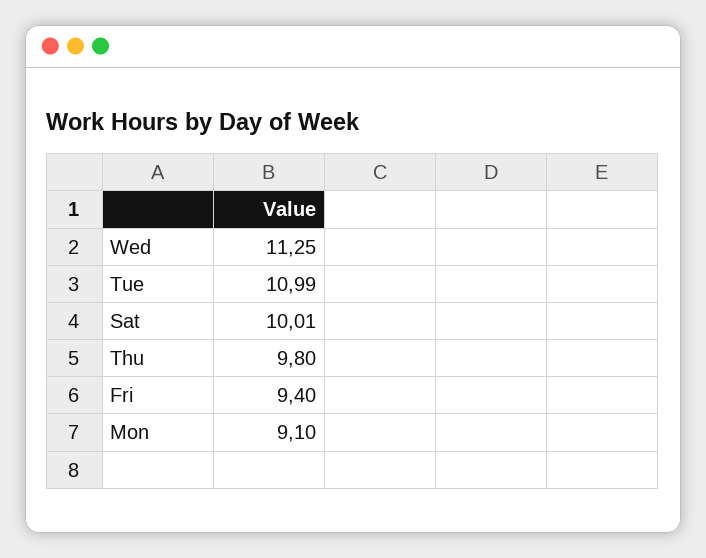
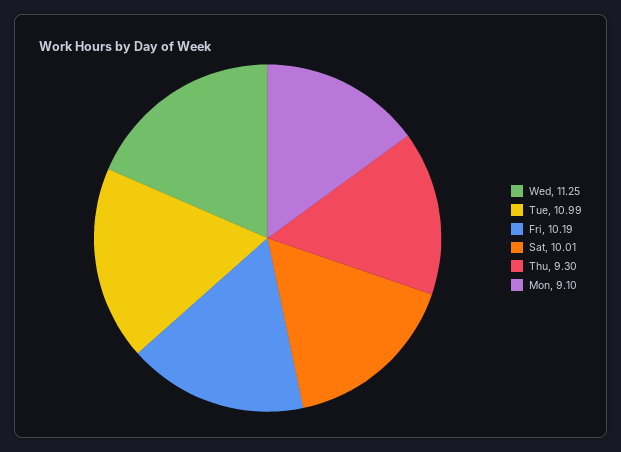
  {
    "Wed": 11.25,
    "Tue": 10.99,
    "Sat": 10.01,
-   "Thu": 9.8,
+   "Thu": 9.3,
-   "Fri": 9.4,
+   "Fri": 10.19,
    "Mon": 9.1
  }

